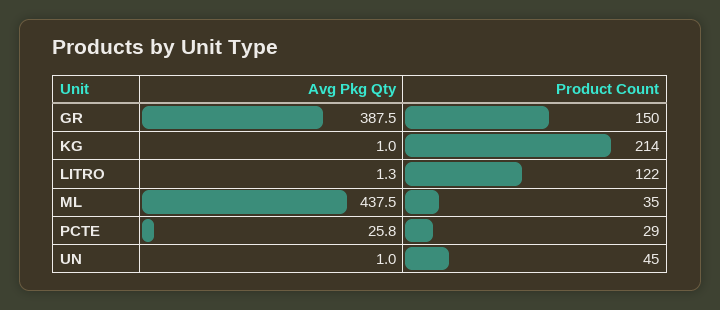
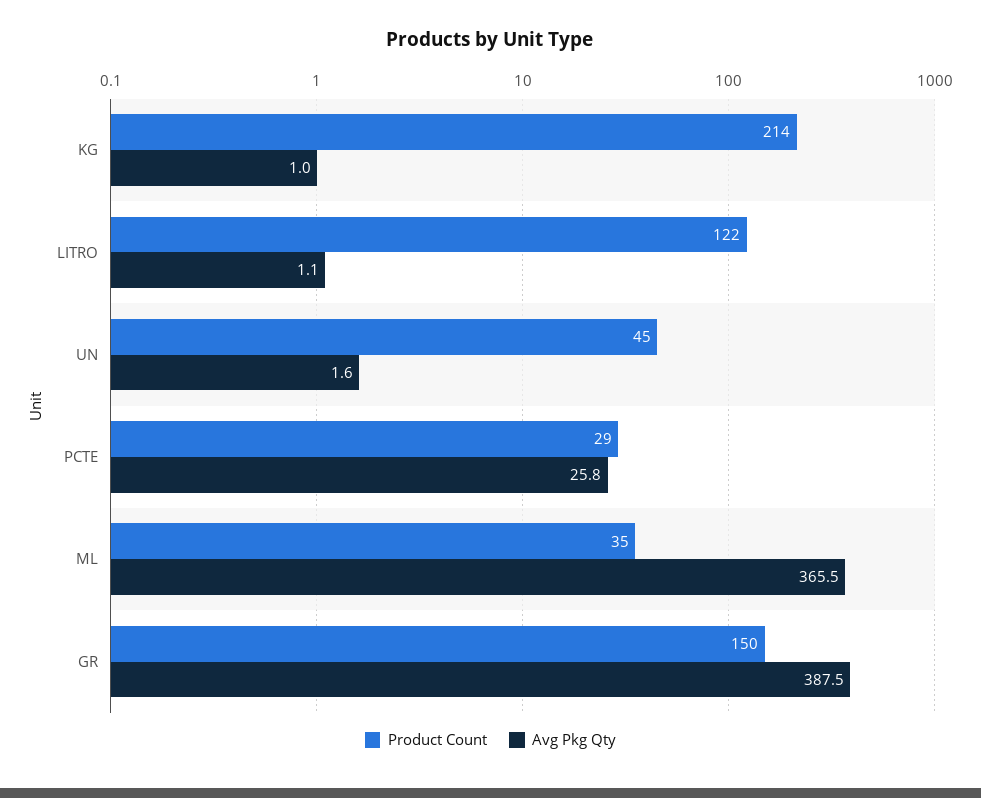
  {
    "Avg Pkg Qty": {
      "GR": 387.5,
      "KG": 1,
-     "LITRO": 1.3,
+     "LITRO": 1.1,
-     "ML": 437.5,
+     "ML": 365.5,
      "PCTE": 25.8,
-     "UN": 1
+     "UN": 1.6
    },
    "Product Count": {
      "GR": 150,
      "KG": 214,
      "LITRO": 122,
      "ML": 35,
      "PCTE": 29,
      "UN": 45
    }
  }

